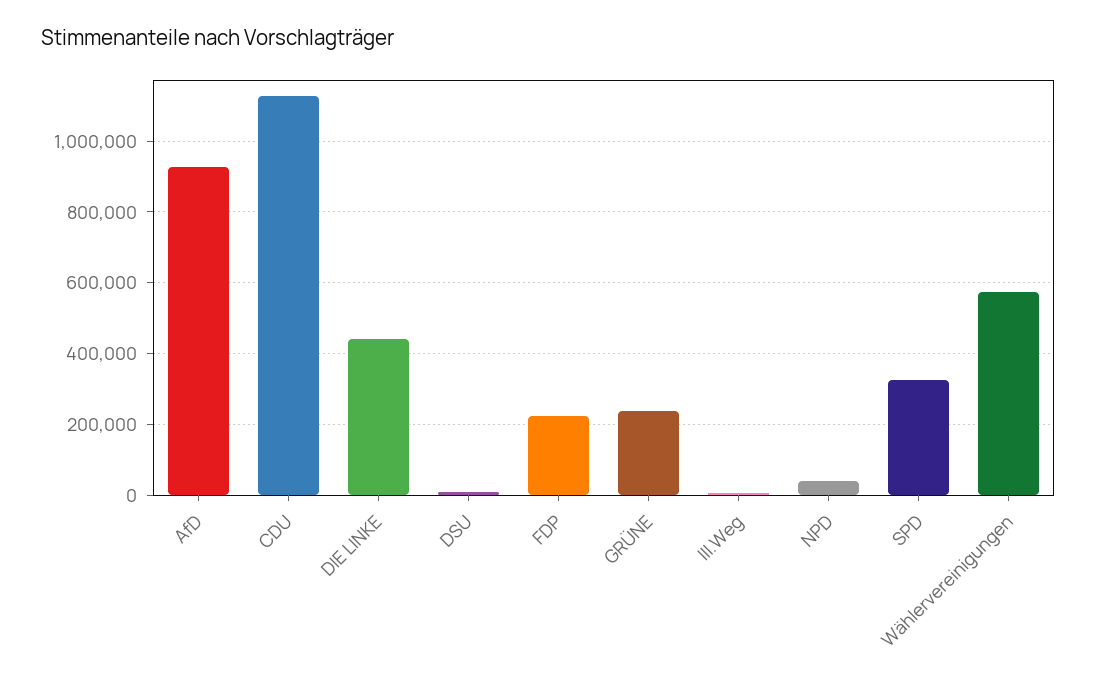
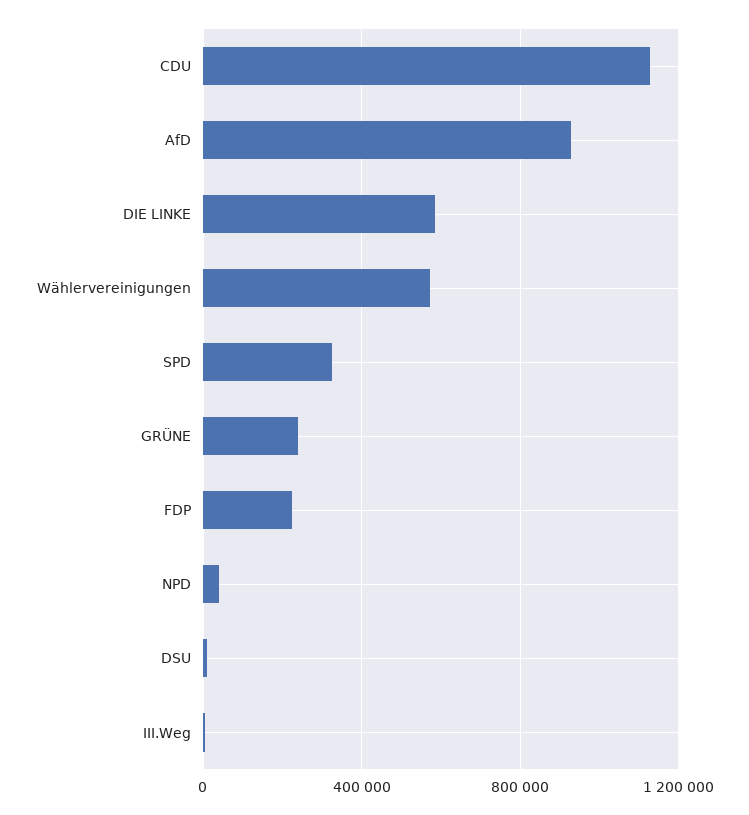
  {
    "AfD": 920000,
    "CDU": 1120000,
-   "DIE LINKE": 440000,
+   "DIE LINKE": 600000,
    "DSU": 0,
    "FDP": 220000,
    "GRÜNE": 240000,
    "III.Weg": 0,
    "NPD": 40000,
    "SPD": 320000,
    "Wählervereinigungen": 580000
  }

